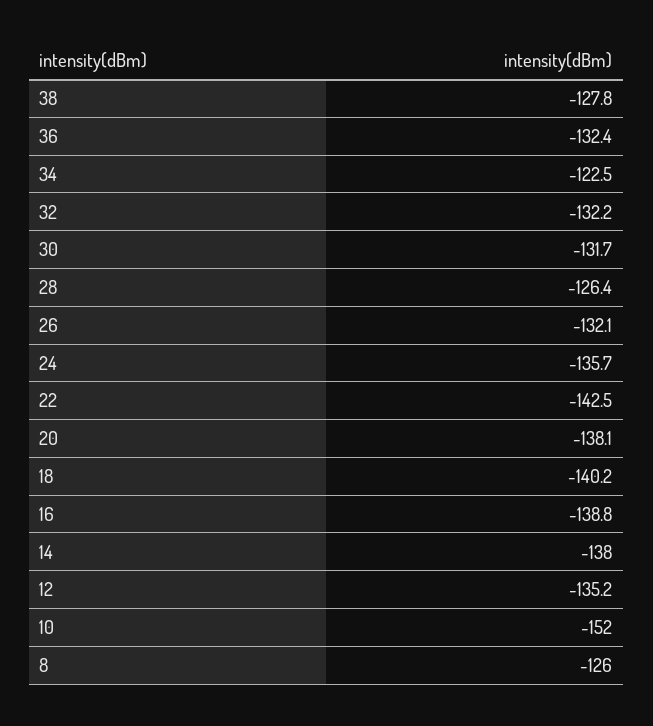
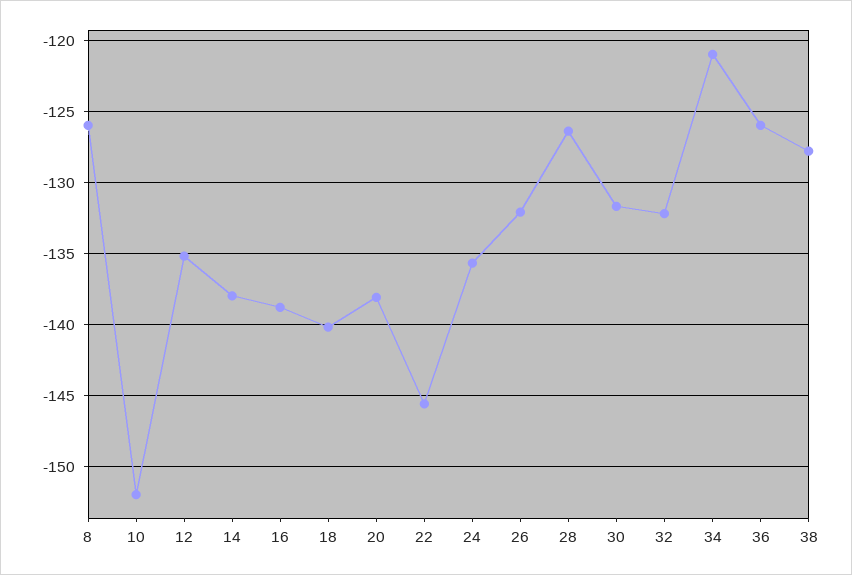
  {
    "38": -127.8,
-   "36": -132.4,
+   "36": -126,
-   "34": -122.5,
+   "34": -121,
    "32": -132.2,
    "30": -131.7,
    "28": -126.4,
    "26": -132.1,
    "24": -135.7,
-   "22": -142.5,
+   "22": -145.5,
    "20": -138.1,
    "18": -140.2,
    "16": -138.8,
    "14": -138,
    "12": -135.2,
    "10": -152,
    "8": -126
  }

